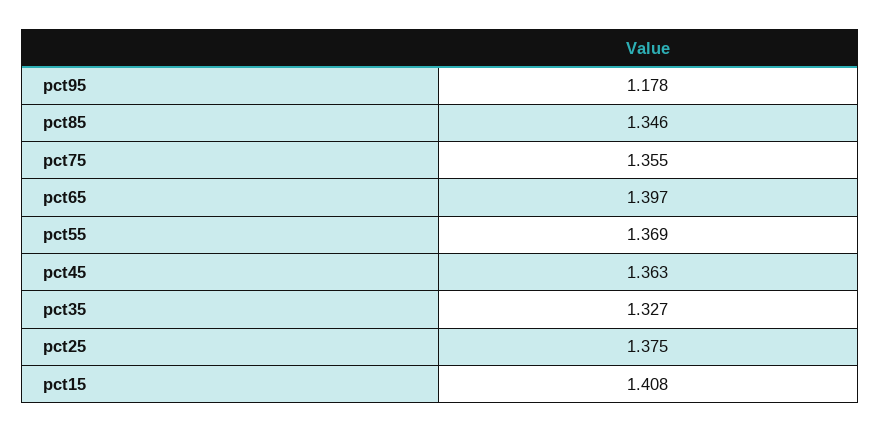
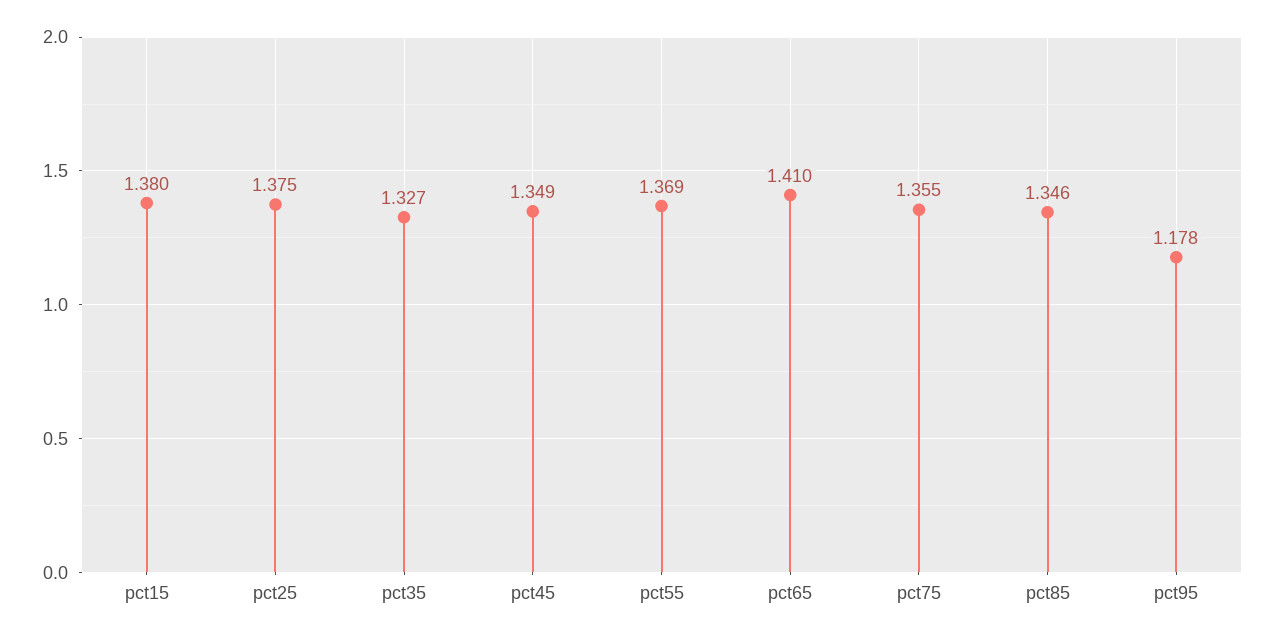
  {
    "pct95": 1.178,
    "pct85": 1.346,
    "pct75": 1.355,
-   "pct65": 1.397,
+   "pct65": 1.41,
    "pct55": 1.369,
-   "pct45": 1.363,
+   "pct45": 1.349,
    "pct35": 1.327,
    "pct25": 1.375,
-   "pct15": 1.408
+   "pct15": 1.38
  }

